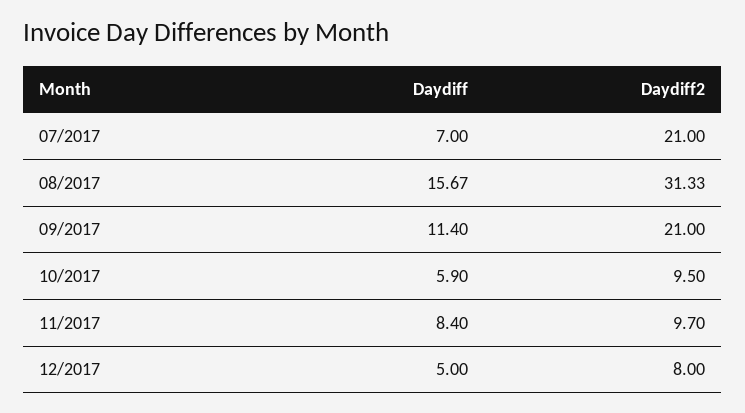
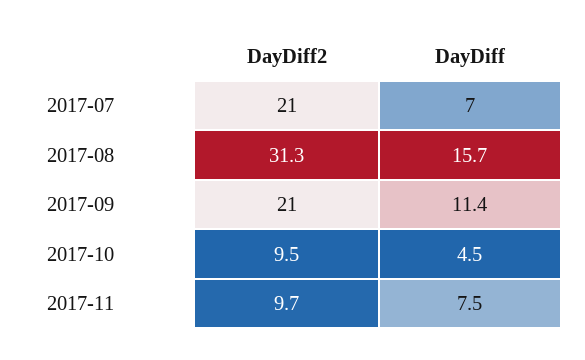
  {
    "Daydiff": {
      "07/2017": 7,
      "08/2017": 15.67,
      "09/2017": 11.4,
-     "10/2017": 5.9,
+     "10/2017": 4.5,
-     "11/2017": 8.4,
+     "11/2017": 7.5
-     "12/2017": 5
    },
    "Daydiff2": {
      "07/2017": 21,
      "08/2017": 31.33,
      "09/2017": 21,
      "10/2017": 9.5,
-     "11/2017": 9.7,
+     "11/2017": 9.7
-     "12/2017": 8
    }
  }

